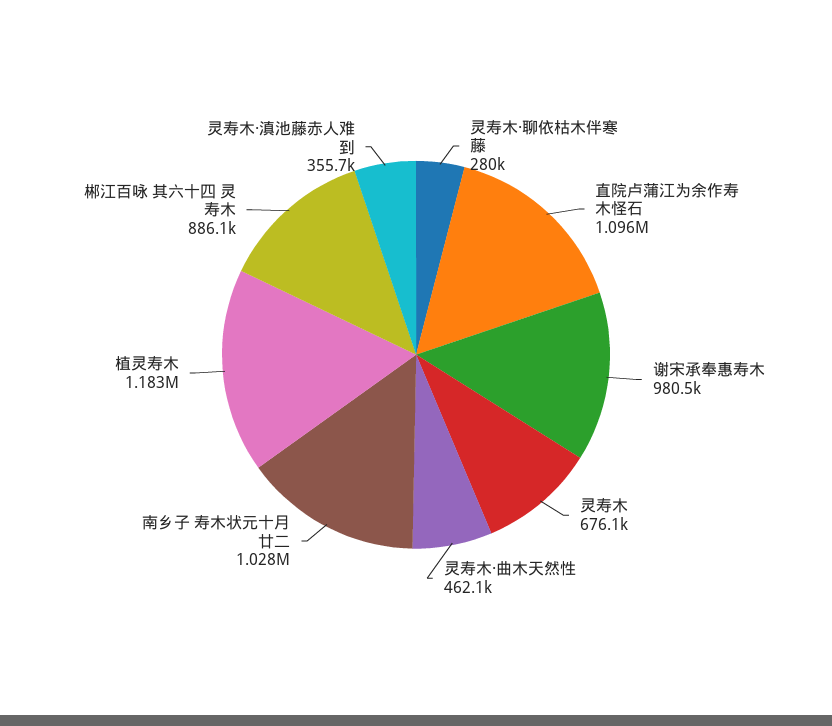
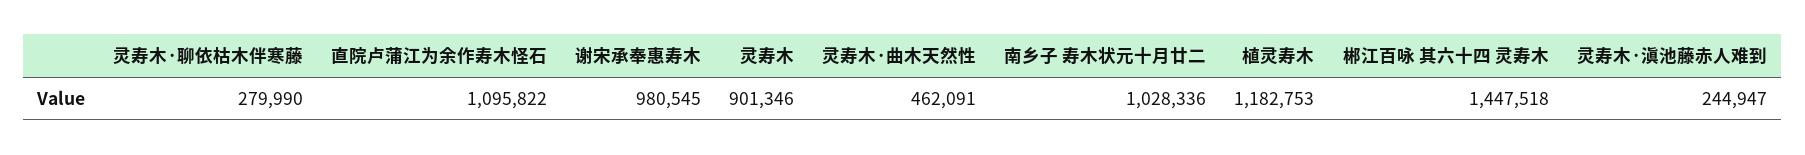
  {
    "灵寿木·聊依枯木伴寒藤": 279990,
    "直院卢蒲江为余作寿木怪石": 1095822,
    "谢宋承奉惠寿木": 980545,
-   "灵寿木": 676100,
+   "灵寿木": 901346,
    "灵寿木·曲木天然性": 462091,
    "南乡子 寿木状元十月廿二": 1028336,
    "植灵寿木": 1182753,
-   "郴江百咏 其六十四 灵寿木": 886100,
+   "郴江百咏 其六十四 灵寿木": 1447518,
-   "灵寿木·滇池藤赤人难到": 355700
+   "灵寿木·滇池藤赤人难到": 244947
  }

